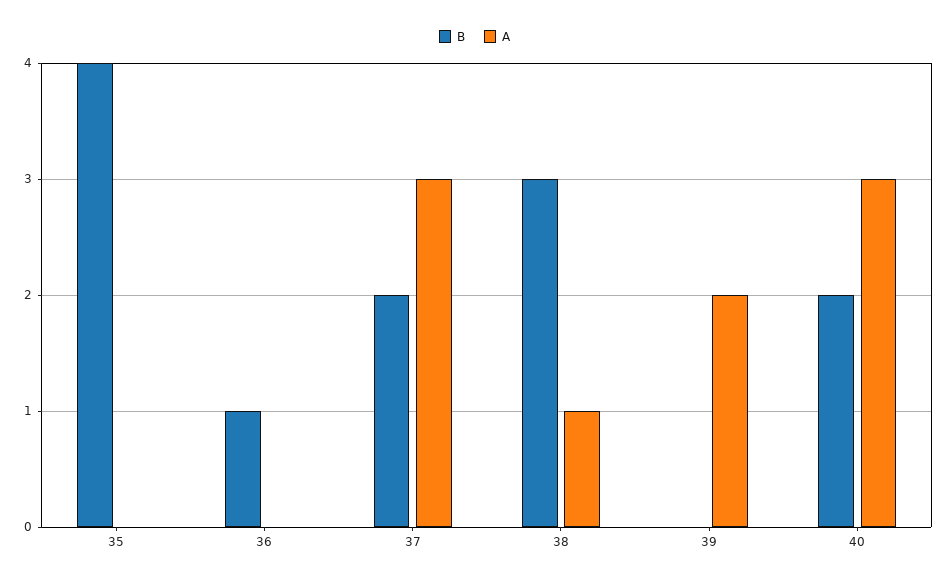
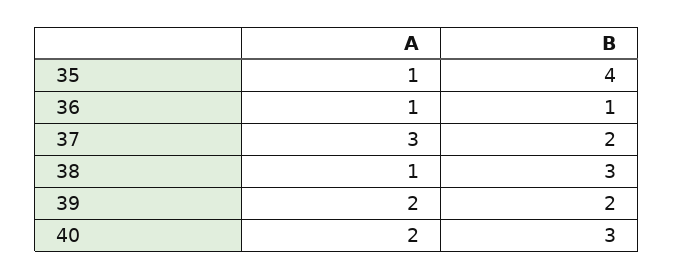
  {
    "B": {
      "35": 4,
      "36": 1,
      "37": 2,
      "38": 3,
-     "39": 0,
+     "39": 2,
-     "40": 2
+     "40": 3
    },
    "A": {
-     "35": 0,
+     "35": 1,
-     "36": 0,
+     "36": 1,
      "37": 3,
      "38": 1,
      "39": 2,
-     "40": 3
+     "40": 2
    }
  }

